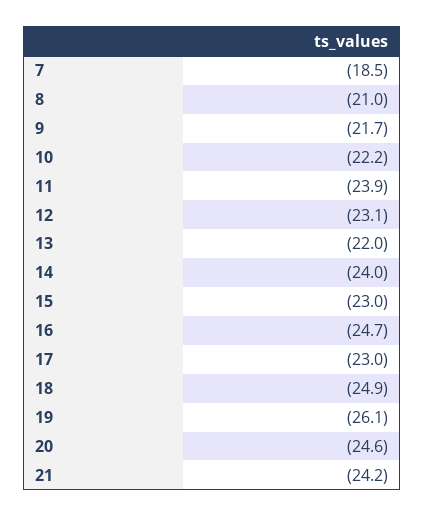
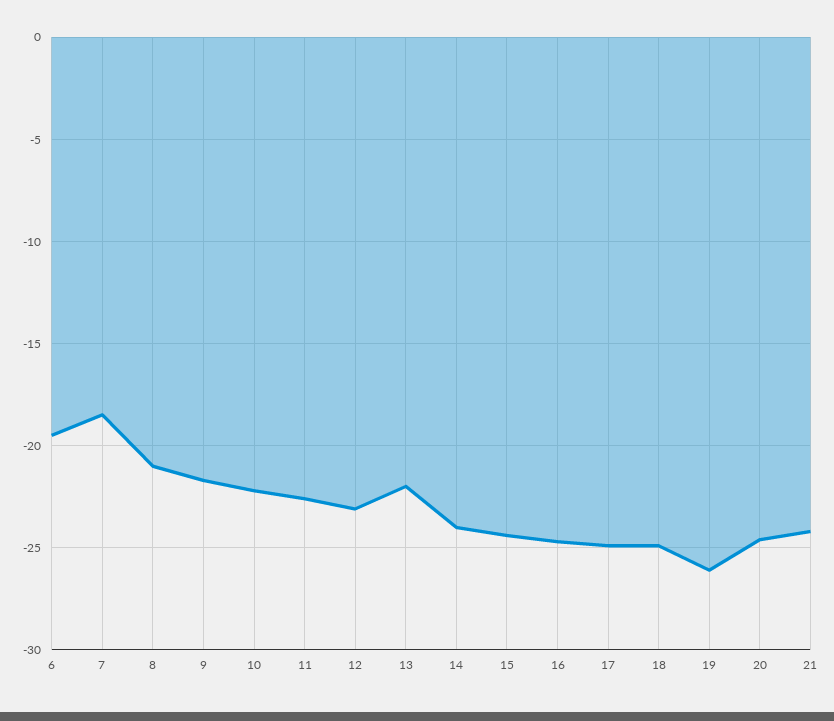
  {
    "7": -18.5,
    "8": -21,
    "9": -21.7,
    "10": -22.2,
-   "11": -23.9,
+   "11": -22.5,
    "12": -23.1,
    "13": -22,
    "14": -24,
-   "15": -23,
+   "15": -24.5,
    "16": -24.7,
-   "17": -23,
+   "17": -25,
    "18": -24.9,
    "19": -26.1,
    "20": -24.6,
-   "21": -24.2
+   "21": -24.2,
+   "6": -19.5
  }

